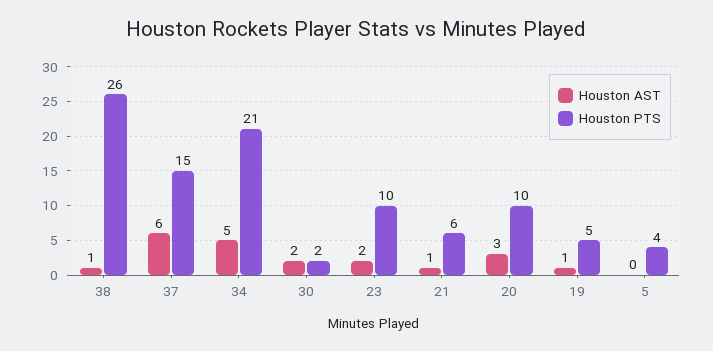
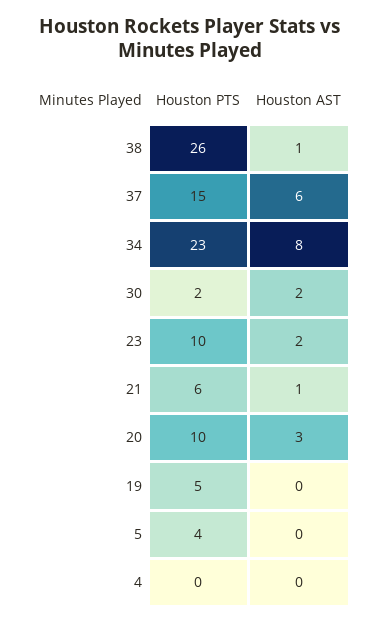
  {
    "Houston AST": {
      "38": 1,
      "37": 6,
-     "34": 5,
+     "34": 8,
      "30": 2,
      "23": 2,
      "21": 1,
      "20": 3,
-     "19": 1,
+     "19": 0,
-     "5": 0
+     "5": 0,
+     "4": 0
    },
    "Houston PTS": {
      "38": 26,
      "37": 15,
-     "34": 21,
+     "34": 23,
      "30": 2,
      "23": 10,
      "21": 6,
      "20": 10,
      "19": 5,
-     "5": 4
+     "5": 4,
+     "4": 0
    }
  }

